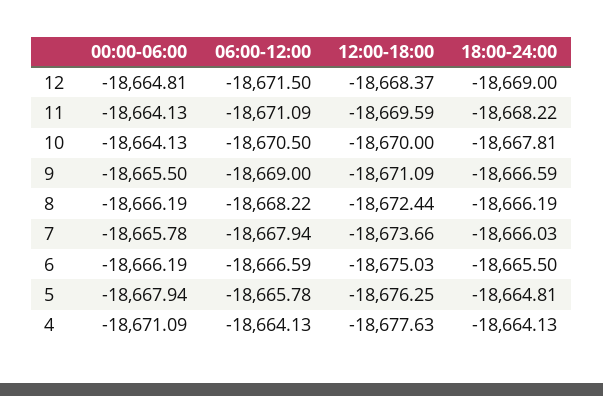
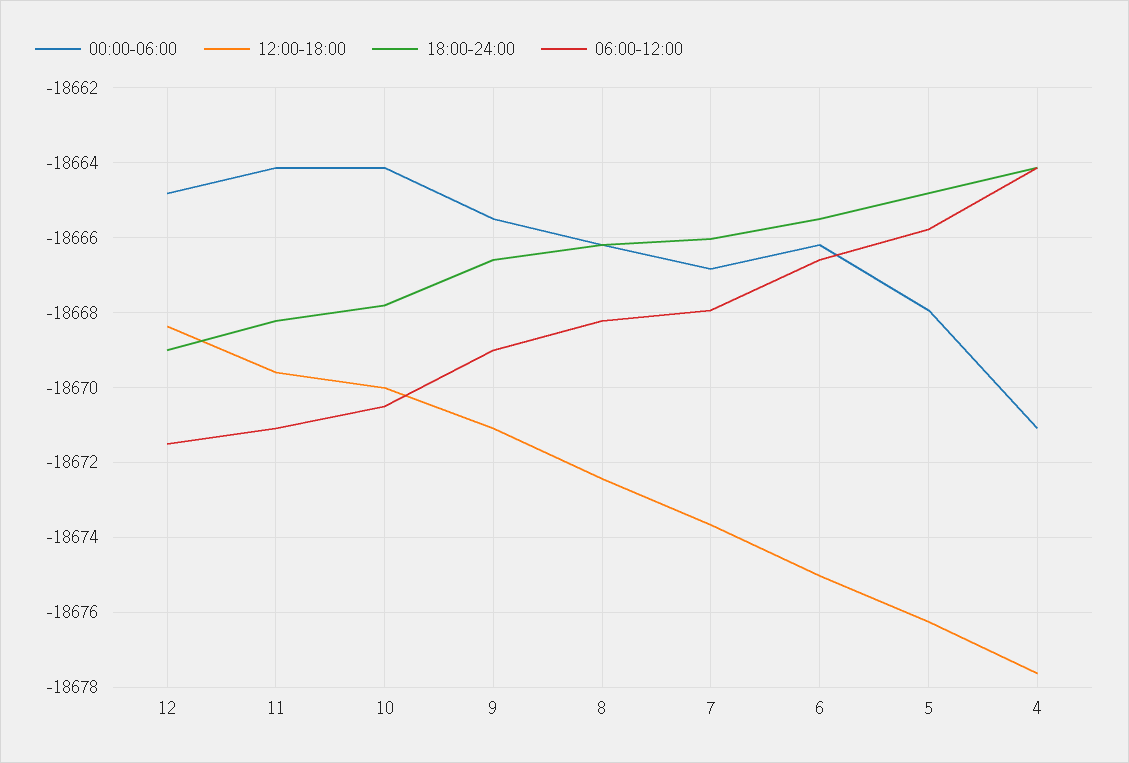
  {
    "00:00-06:00": {
      "12": -18664.81,
      "11": -18664.13,
      "10": -18664.13,
      "9": -18665.5,
      "8": -18666.19,
-     "7": -18665.78,
+     "7": -18666.8,
      "6": -18666.19,
      "5": -18667.94,
      "4": -18671.09
    },
    "06:00-12:00": {
      "12": -18671.5,
      "11": -18671.09,
      "10": -18670.5,
      "9": -18669,
      "8": -18668.22,
      "7": -18667.94,
      "6": -18666.59,
      "5": -18665.78,
      "4": -18664.13
    },
    "12:00-18:00": {
      "12": -18668.37,
      "11": -18669.59,
      "10": -18670,
      "9": -18671.09,
      "8": -18672.44,
      "7": -18673.66,
      "6": -18675.03,
      "5": -18676.25,
      "4": -18677.63
    },
    "18:00-24:00": {
      "12": -18669,
      "11": -18668.22,
      "10": -18667.81,
      "9": -18666.59,
      "8": -18666.19,
      "7": -18666.03,
      "6": -18665.5,
      "5": -18664.81,
      "4": -18664.13
    }
  }

